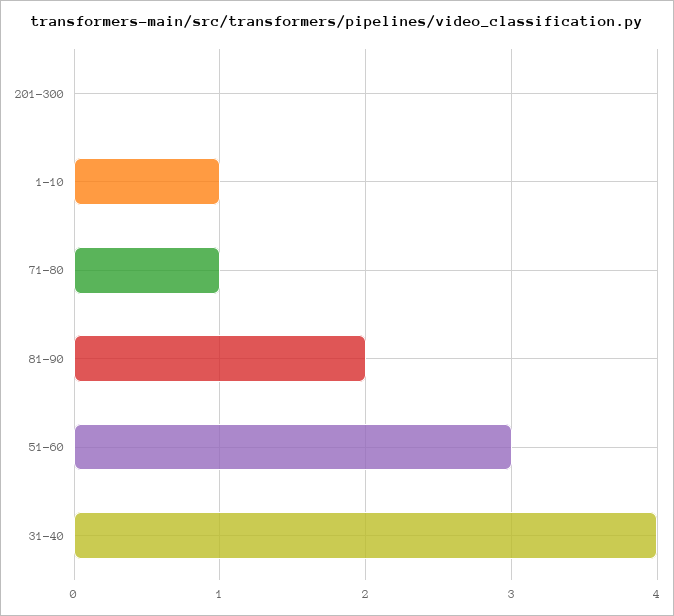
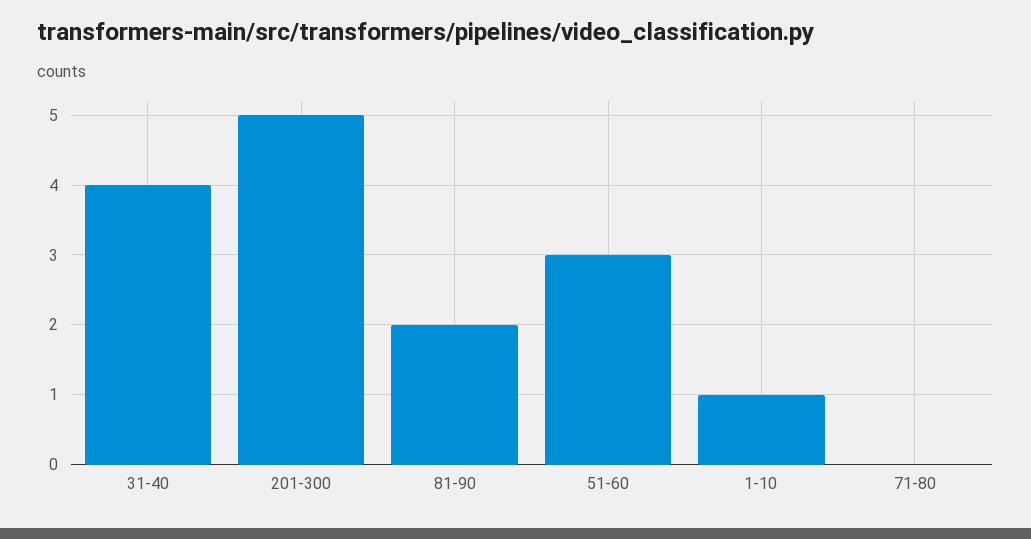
  {
-   "201-300": 0,
+   "201-300": 5,
    "1-10": 1,
-   "71-80": 1,
+   "71-80": 0,
    "81-90": 2,
    "51-60": 3,
    "31-40": 4
  }

